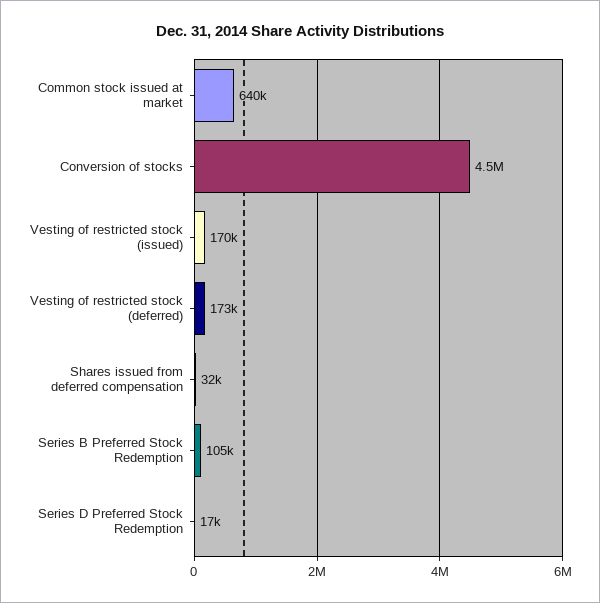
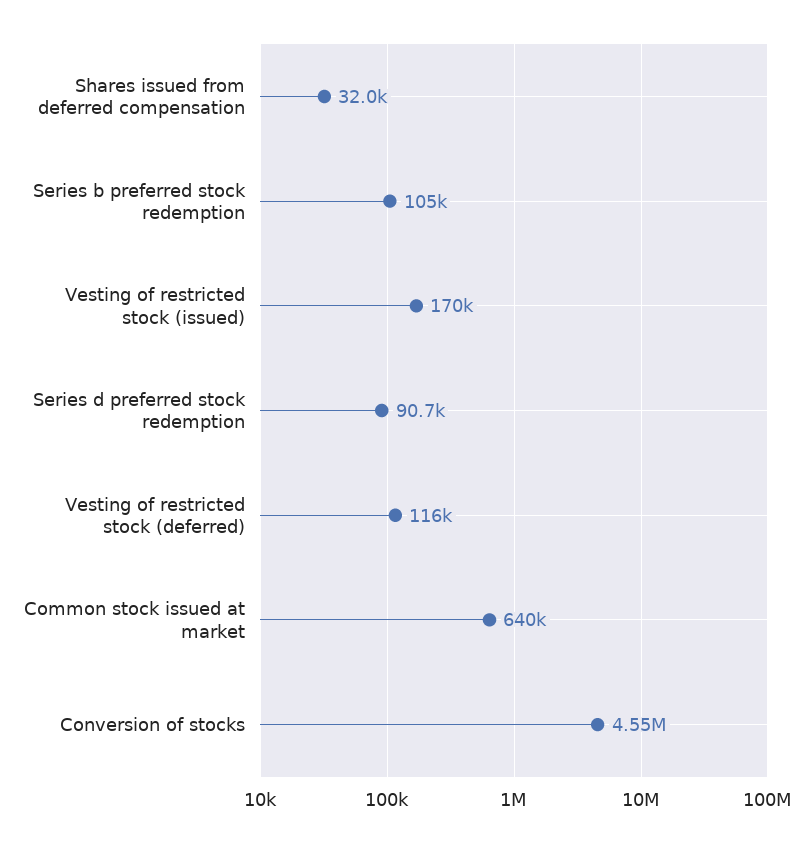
  {
    "Common stock issued at market": 640000,
    "Conversion of stocks": 4550000,
    "Vesting of restricted stock (issued)": 170000,
-   "Vesting of restricted stock (deferred)": 173000,
+   "Vesting of restricted stock (deferred)": 116000,
    "Shares issued from deferred compensation": 32000,
    "Series B Preferred Stock Redemption": 105000,
-   "Series D Preferred Stock Redemption": 17000
+   "Series D Preferred Stock Redemption": 90700
  }

